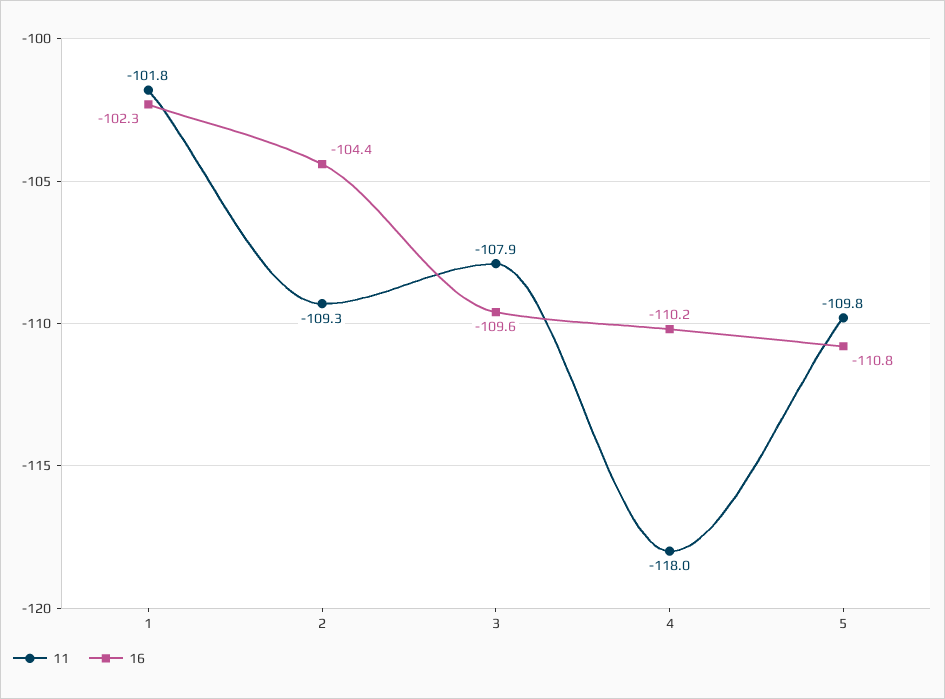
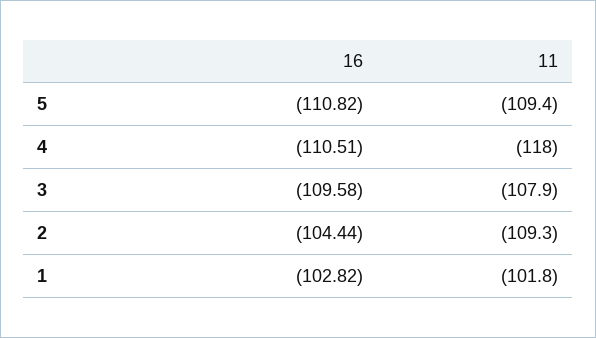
  {
    "11": {
      "1": -101.8,
      "2": -109.3,
      "3": -107.9,
      "4": -118,
-     "5": -109.8
+     "5": -109.4
    },
    "16": {
-     "1": -102.3,
+     "1": -102.82,
      "2": -104.44,
      "3": -109.58,
-     "4": -110.2,
+     "4": -110.51,
      "5": -110.82
    }
  }

